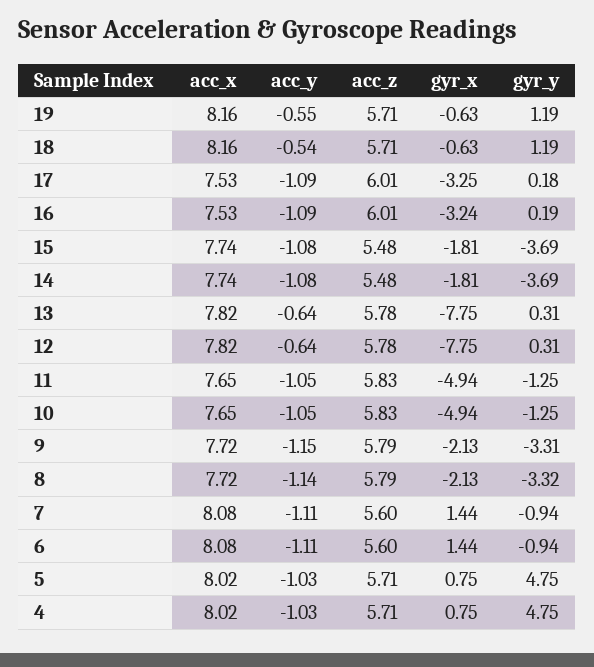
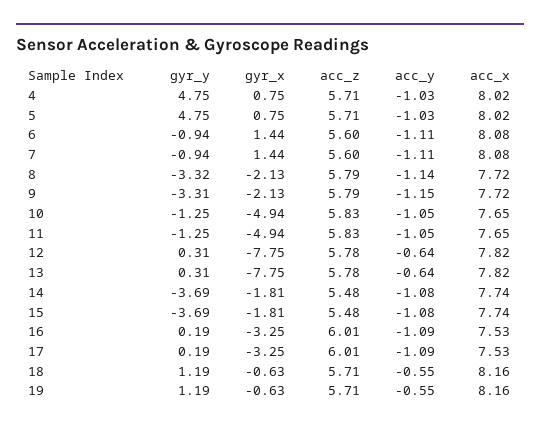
  {
    "acc_x": {
      "19": 8.16,
      "18": 8.16,
      "17": 7.53,
      "16": 7.53,
      "15": 7.74,
      "14": 7.74,
      "13": 7.82,
      "12": 7.82,
      "11": 7.65,
      "10": 7.65,
      "9": 7.72,
      "8": 7.72,
      "7": 8.08,
      "6": 8.08,
      "5": 8.02,
      "4": 8.02
    },
    "acc_y": {
      "19": -0.55,
-     "18": -0.54,
+     "18": -0.55,
      "17": -1.09,
      "16": -1.09,
      "15": -1.08,
      "14": -1.08,
      "13": -0.64,
      "12": -0.64,
      "11": -1.05,
      "10": -1.05,
      "9": -1.15,
      "8": -1.14,
      "7": -1.11,
      "6": -1.11,
      "5": -1.03,
      "4": -1.03
    },
    "acc_z": {
      "19": 5.71,
      "18": 5.71,
      "17": 6.01,
      "16": 6.01,
      "15": 5.48,
      "14": 5.48,
      "13": 5.78,
      "12": 5.78,
      "11": 5.83,
      "10": 5.83,
      "9": 5.79,
      "8": 5.79,
      "7": 5.6,
      "6": 5.6,
      "5": 5.71,
      "4": 5.71
    },
    "gyr_x": {
      "19": -0.63,
      "18": -0.63,
      "17": -3.25,
-     "16": -3.24,
+     "16": -3.25,
      "15": -1.81,
      "14": -1.81,
      "13": -7.75,
      "12": -7.75,
      "11": -4.94,
      "10": -4.94,
      "9": -2.13,
      "8": -2.13,
      "7": 1.44,
      "6": 1.44,
      "5": 0.75,
      "4": 0.75
    },
    "gyr_y": {
      "19": 1.19,
      "18": 1.19,
-     "17": 0.18,
+     "17": 0.19,
      "16": 0.19,
      "15": -3.69,
      "14": -3.69,
      "13": 0.31,
      "12": 0.31,
      "11": -1.25,
      "10": -1.25,
      "9": -3.31,
      "8": -3.32,
      "7": -0.94,
      "6": -0.94,
      "5": 4.75,
      "4": 4.75
    }
  }

